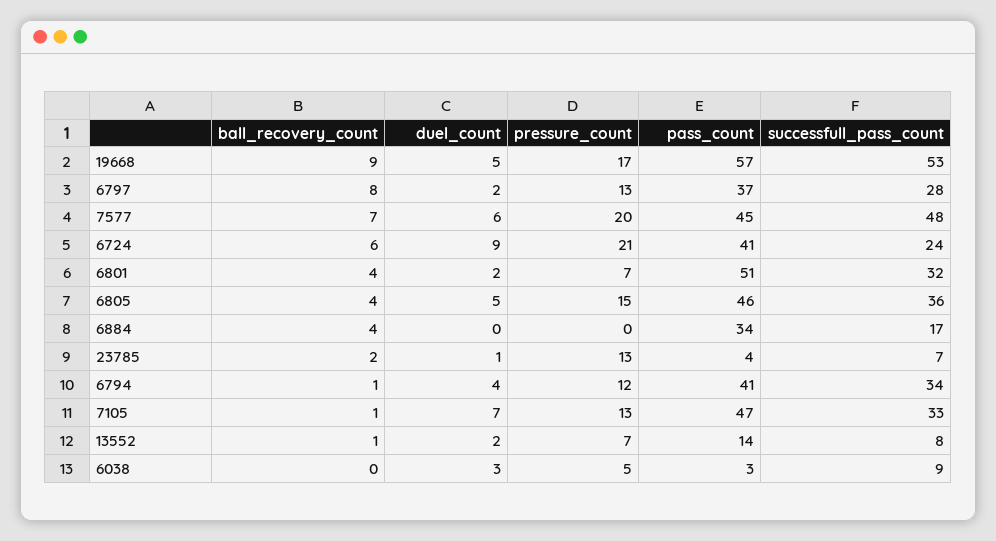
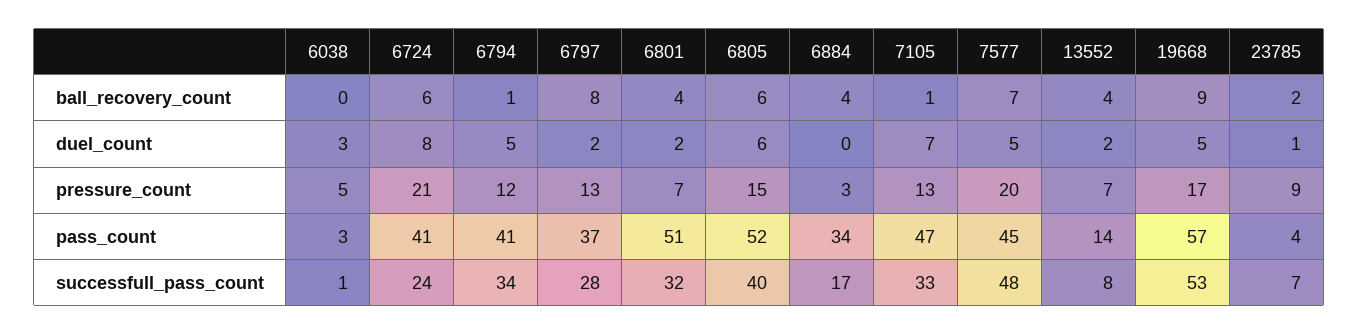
  {
    "ball_recovery_count": {
      "19668": 9,
      "6797": 8,
      "7577": 7,
      "6724": 6,
      "6801": 4,
-     "6805": 4,
+     "6805": 6,
      "6884": 4,
      "23785": 2,
      "6794": 1,
      "7105": 1,
-     "13552": 1,
+     "13552": 4,
      "6038": 0
    },
    "duel_count": {
      "19668": 5,
      "6797": 2,
-     "7577": 6,
+     "7577": 5,
-     "6724": 9,
+     "6724": 8,
      "6801": 2,
-     "6805": 5,
+     "6805": 6,
      "6884": 0,
      "23785": 1,
-     "6794": 4,
+     "6794": 5,
      "7105": 7,
      "13552": 2,
      "6038": 3
    },
    "pressure_count": {
      "19668": 17,
      "6797": 13,
      "7577": 20,
      "6724": 21,
      "6801": 7,
      "6805": 15,
-     "6884": 0,
+     "6884": 3,
-     "23785": 13,
+     "23785": 9,
      "6794": 12,
      "7105": 13,
      "13552": 7,
      "6038": 5
    },
    "pass_count": {
      "19668": 57,
      "6797": 37,
      "7577": 45,
      "6724": 41,
      "6801": 51,
-     "6805": 46,
+     "6805": 52,
      "6884": 34,
      "23785": 4,
      "6794": 41,
      "7105": 47,
      "13552": 14,
      "6038": 3
    },
    "successfull_pass_count": {
      "19668": 53,
      "6797": 28,
      "7577": 48,
      "6724": 24,
      "6801": 32,
-     "6805": 36,
+     "6805": 40,
      "6884": 17,
      "23785": 7,
      "6794": 34,
      "7105": 33,
      "13552": 8,
-     "6038": 9
+     "6038": 1
    }
  }

